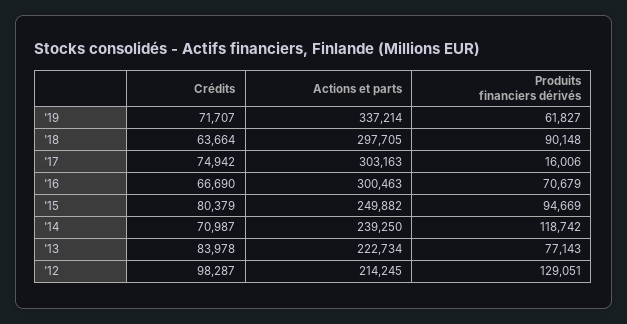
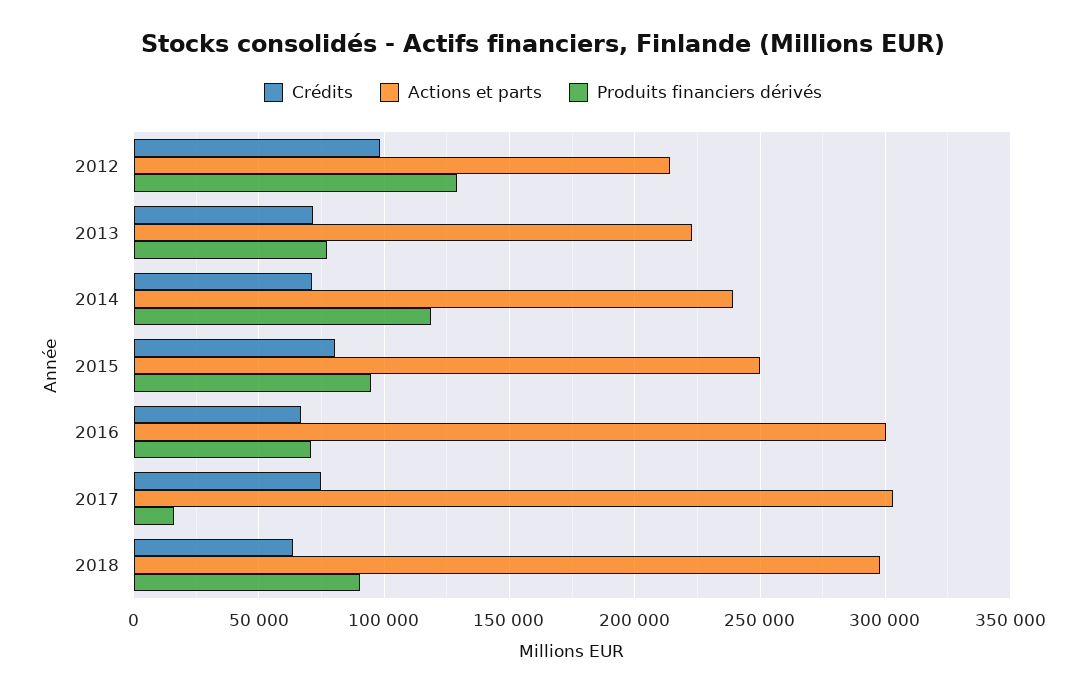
  {
    "Crédits": {
-     "'19": 71707,
      "'18": 63664,
      "'17": 74942,
      "'16": 66690,
      "'15": 80379,
      "'14": 70987,
-     "'13": 83978,
+     "'13": 70000,
      "'12": 98287
    },
    "Actions et parts": {
-     "'19": 337214,
      "'18": 297705,
      "'17": 303163,
      "'16": 300463,
      "'15": 249882,
      "'14": 239250,
      "'13": 222734,
      "'12": 214245
    },
    "Produits financiers dérivés": {
-     "'19": 61827,
      "'18": 90148,
      "'17": 16006,
      "'16": 70679,
      "'15": 94669,
      "'14": 118742,
      "'13": 77143,
      "'12": 129051
    }
  }

